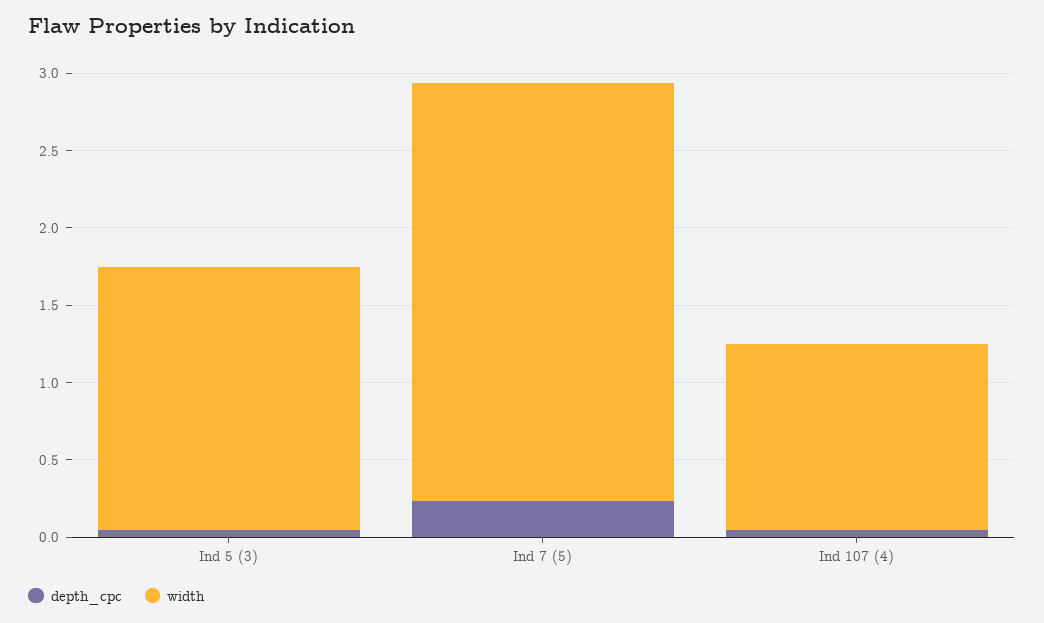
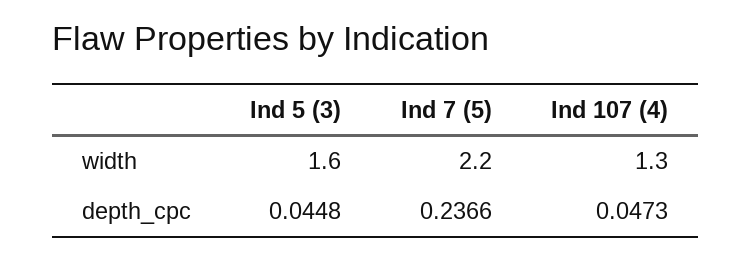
  {
    "depth_cpc": {
      "Ind 5 (3)": 0.0448,
      "Ind 7 (5)": 0.2366,
      "Ind 107 (4)": 0.0473
    },
    "width": {
-     "Ind 5 (3)": 1.7,
+     "Ind 5 (3)": 1.6,
-     "Ind 7 (5)": 2.7,
+     "Ind 7 (5)": 2.2,
-     "Ind 107 (4)": 1.2
+     "Ind 107 (4)": 1.3
    }
  }

